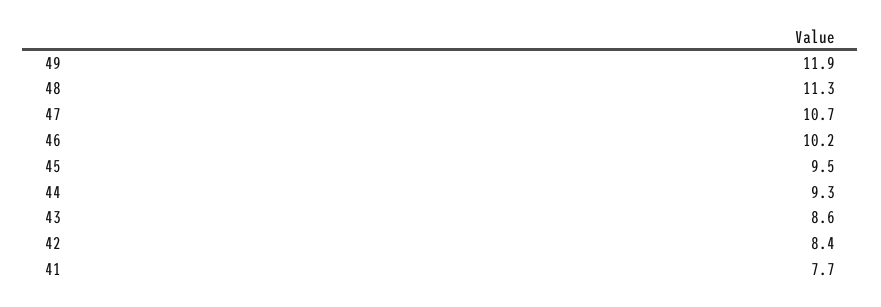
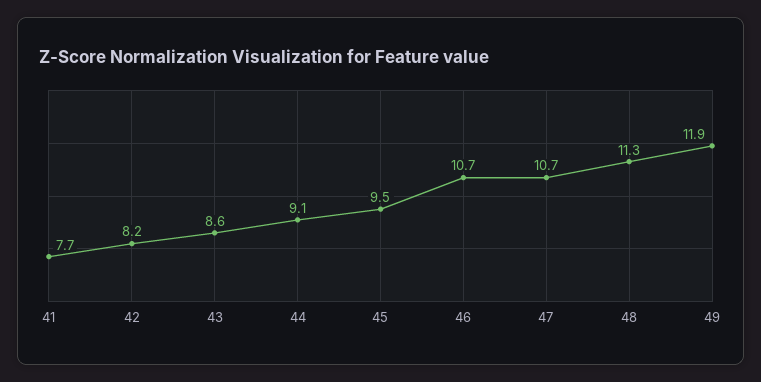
  {
    "49": 11.9,
    "48": 11.3,
    "47": 10.7,
-   "46": 10.2,
+   "46": 10.7,
    "45": 9.5,
-   "44": 9.3,
+   "44": 9.1,
    "43": 8.6,
-   "42": 8.4,
+   "42": 8.2,
    "41": 7.7
  }

